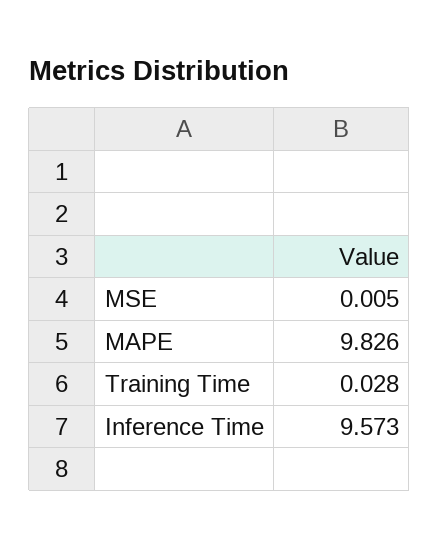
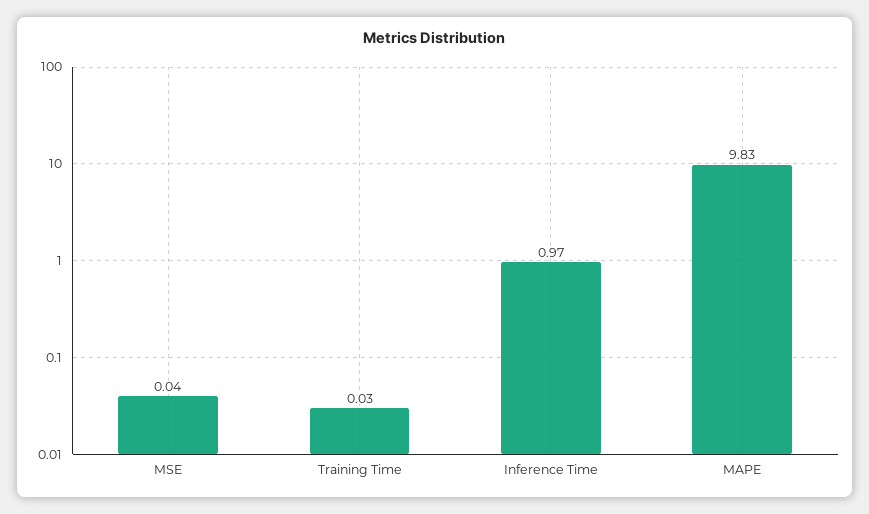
  {
-   "MSE": 0.005,
+   "MSE": 0.04,
    "MAPE": 9.826,
    "Training Time": 0.028,
-   "Inference Time": 9.573
+   "Inference Time": 0.97
  }

